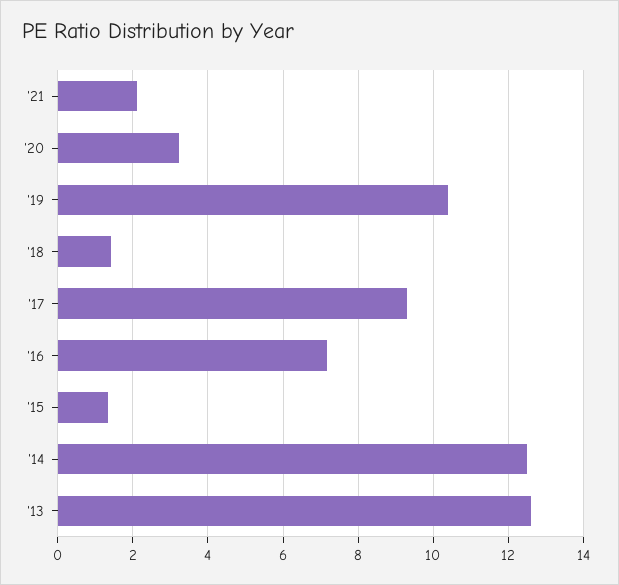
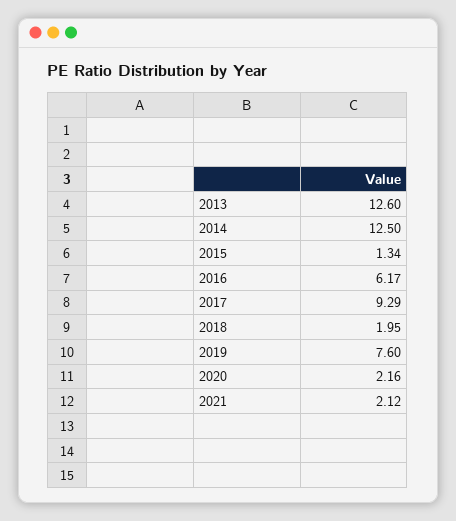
  {
    "'21": 2.12,
-   "'20": 3.2,
+   "'20": 2.16,
-   "'19": 10.4,
+   "'19": 7.6,
-   "'18": 1.4,
+   "'18": 1.95,
    "'17": 9.29,
-   "'16": 7.2,
+   "'16": 6.17,
    "'15": 1.34,
    "'14": 12.5,
    "'13": 12.6
  }

